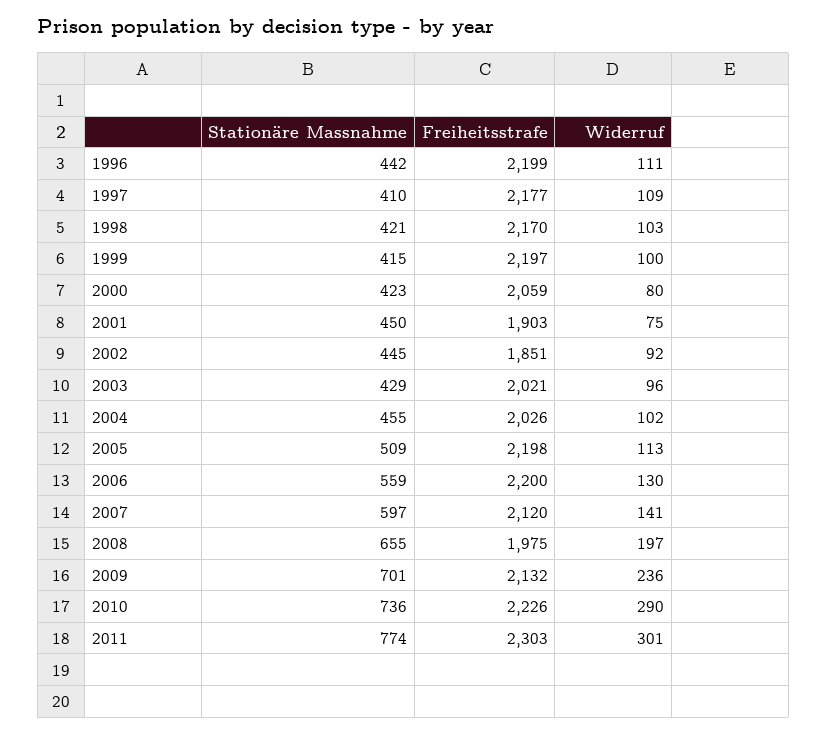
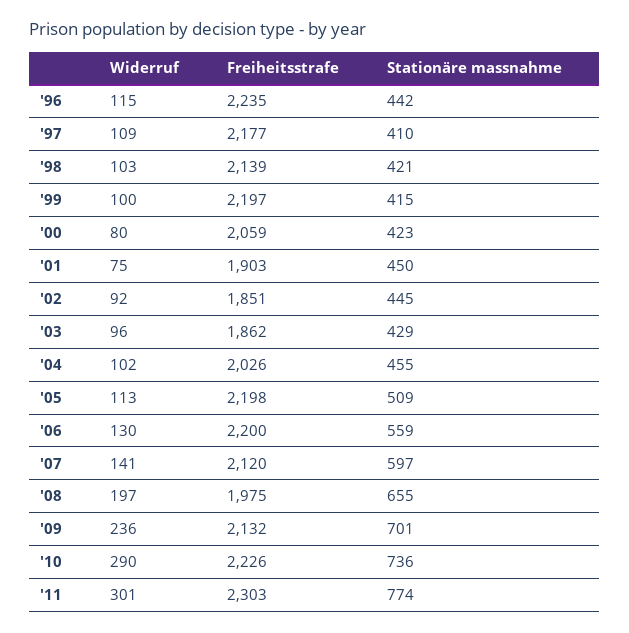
  {
    "Stationäre Massnahme": {
      "1996": 442,
      "1997": 410,
      "1998": 421,
      "1999": 415,
      "2000": 423,
      "2001": 450,
      "2002": 445,
      "2003": 429,
      "2004": 455,
      "2005": 509,
      "2006": 559,
      "2007": 597,
      "2008": 655,
      "2009": 701,
      "2010": 736,
      "2011": 774
    },
    "Freiheitsstrafe": {
-     "1996": 2199,
+     "1996": 2235,
      "1997": 2177,
-     "1998": 2170,
+     "1998": 2139,
      "1999": 2197,
      "2000": 2059,
      "2001": 1903,
      "2002": 1851,
-     "2003": 2021,
+     "2003": 1862,
      "2004": 2026,
      "2005": 2198,
      "2006": 2200,
      "2007": 2120,
      "2008": 1975,
      "2009": 2132,
      "2010": 2226,
      "2011": 2303
    },
    "Widerruf": {
-     "1996": 111,
+     "1996": 115,
      "1997": 109,
      "1998": 103,
      "1999": 100,
      "2000": 80,
      "2001": 75,
      "2002": 92,
      "2003": 96,
      "2004": 102,
      "2005": 113,
      "2006": 130,
      "2007": 141,
      "2008": 197,
      "2009": 236,
      "2010": 290,
      "2011": 301
    }
  }

